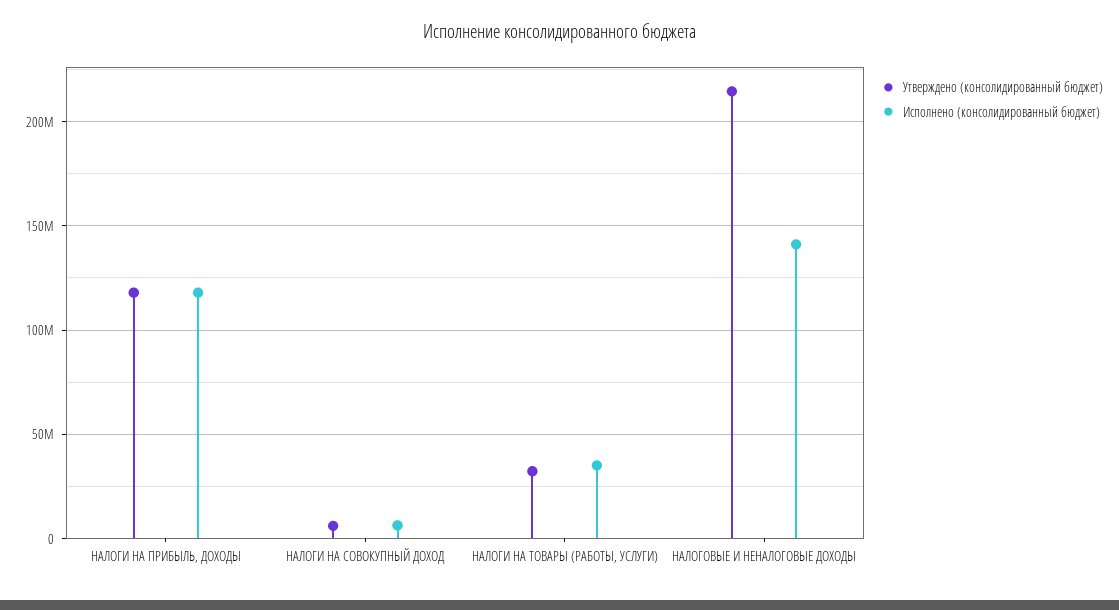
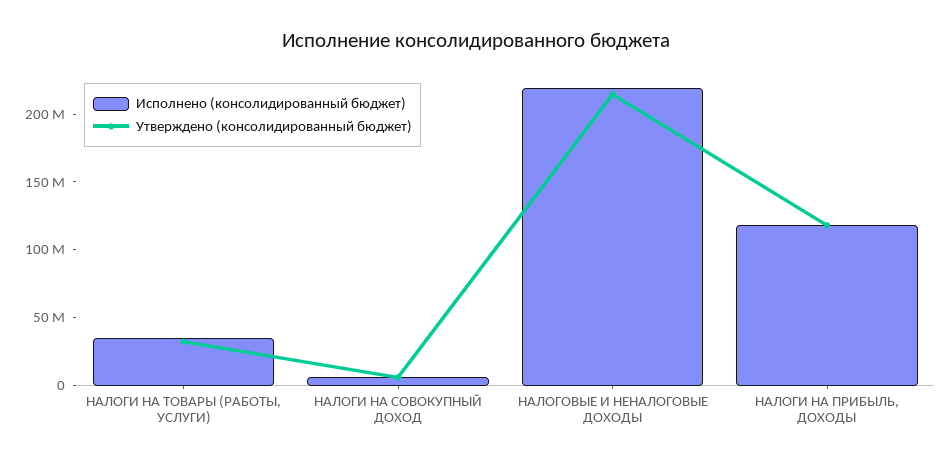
  {
    "Утверждено (консолидированный бюджет)": {
      "НАЛОГИ НА ПРИБЫЛЬ, ДОХОДЫ": 120000000,
      "НАЛОГИ НА СОВОКУПНЫЙ ДОХОД": 5000000,
      "НАЛОГИ НА ТОВАРЫ (РАБОТЫ, УСЛУГИ)": 30000000,
      "НАЛОГОВЫЕ И НЕНАЛОГОВЫЕ ДОХОДЫ": 215000000
    },
    "Исполнено (консолидированный бюджет)": {
      "НАЛОГИ НА ПРИБЫЛЬ, ДОХОДЫ": 120000000,
      "НАЛОГИ НА СОВОКУПНЫЙ ДОХОД": 5000000,
      "НАЛОГИ НА ТОВАРЫ (РАБОТЫ, УСЛУГИ)": 35000000,
-     "НАЛОГОВЫЕ И НЕНАЛОГОВЫЕ ДОХОДЫ": 140000000
+     "НАЛОГОВЫЕ И НЕНАЛОГОВЫЕ ДОХОДЫ": 220000000
    }
  }

